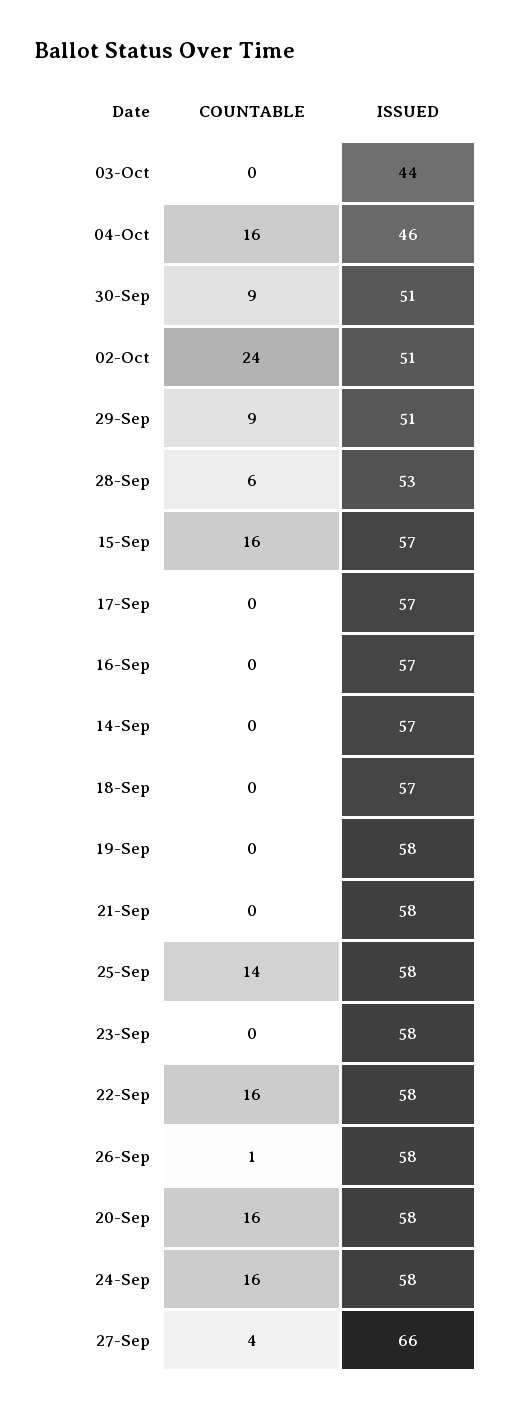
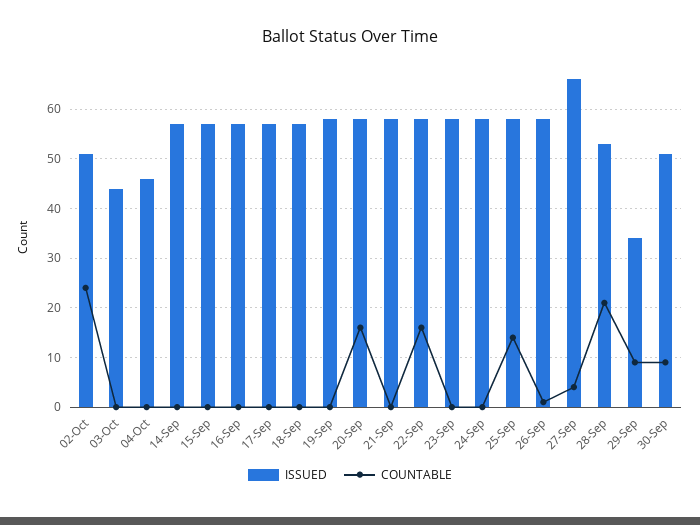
  {
    "COUNTABLE": {
      "03-Oct": 0,
-     "04-Oct": 16,
+     "04-Oct": 0,
      "30-Sep": 9,
      "02-Oct": 24,
      "29-Sep": 9,
-     "28-Sep": 6,
+     "28-Sep": 20,
-     "15-Sep": 16,
+     "15-Sep": 0,
      "17-Sep": 0,
      "16-Sep": 0,
      "14-Sep": 0,
      "18-Sep": 0,
      "19-Sep": 0,
      "21-Sep": 0,
      "25-Sep": 14,
      "23-Sep": 0,
      "22-Sep": 16,
      "26-Sep": 1,
      "20-Sep": 16,
-     "24-Sep": 16,
+     "24-Sep": 0,
      "27-Sep": 4
    },
    "ISSUED": {
      "03-Oct": 44,
      "04-Oct": 46,
      "30-Sep": 51,
      "02-Oct": 51,
-     "29-Sep": 51,
+     "29-Sep": 35,
      "28-Sep": 53,
      "15-Sep": 57,
      "17-Sep": 57,
      "16-Sep": 57,
      "14-Sep": 57,
      "18-Sep": 57,
      "19-Sep": 58,
      "21-Sep": 58,
      "25-Sep": 58,
      "23-Sep": 58,
      "22-Sep": 58,
      "26-Sep": 58,
      "20-Sep": 58,
      "24-Sep": 58,
      "27-Sep": 66
    }
  }

